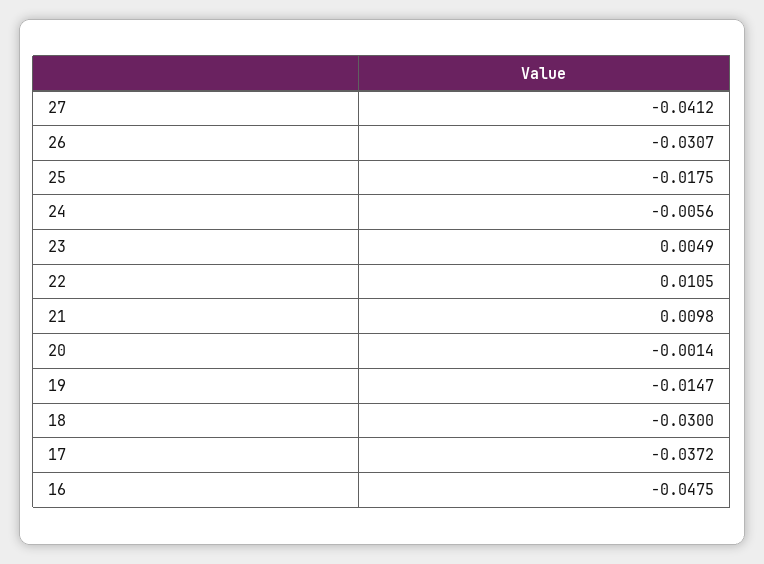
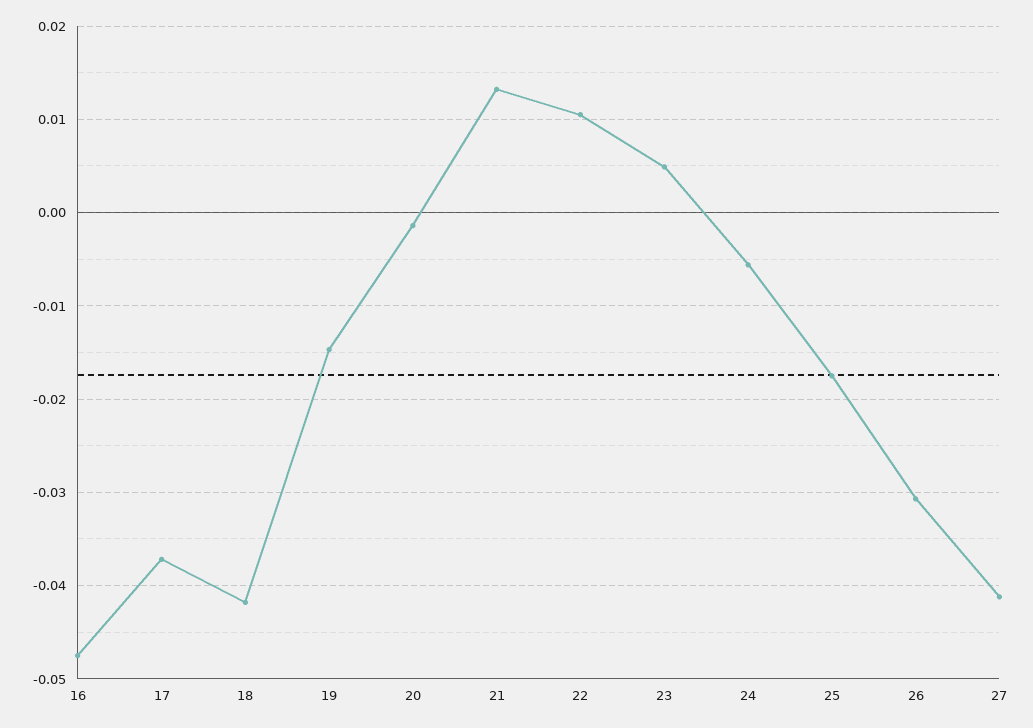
  {
    "27": -0.0412,
    "26": -0.0307,
    "25": -0.0175,
    "24": -0.0056,
    "23": 0.0049,
    "22": 0.0105,
-   "21": 0.0098,
+   "21": 0.013,
    "20": -0.0014,
    "19": -0.0147,
-   "18": -0.03,
+   "18": -0.042,
    "17": -0.0372,
    "16": -0.0475
  }

